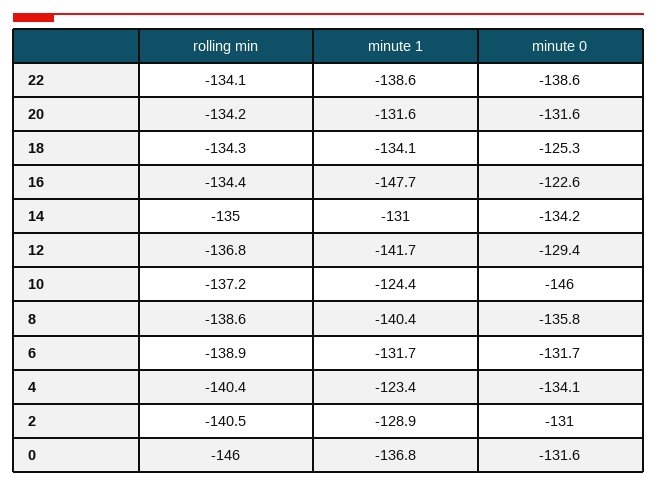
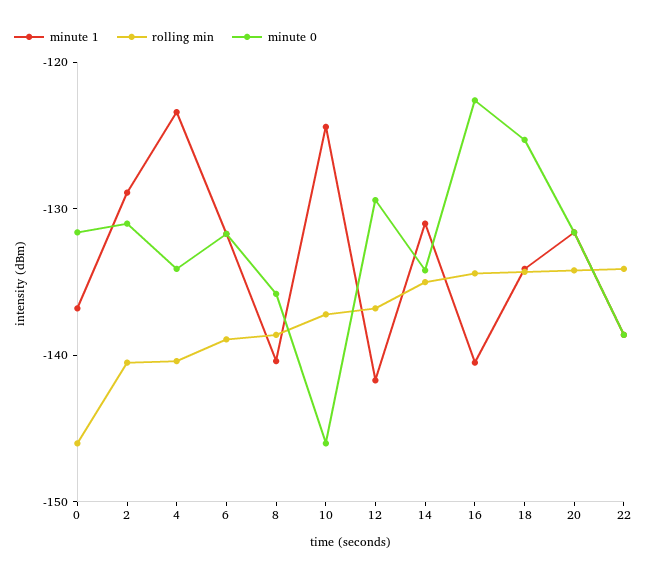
  {
    "rolling min": {
      "22": -134.1,
      "20": -134.2,
      "18": -134.3,
      "16": -134.4,
      "14": -135,
      "12": -136.8,
      "10": -137.2,
      "8": -138.6,
      "6": -138.9,
      "4": -140.4,
      "2": -140.5,
      "0": -146
    },
    "minute 1": {
      "22": -138.6,
      "20": -131.6,
      "18": -134.1,
-     "16": -147.7,
+     "16": -140,
      "14": -131,
      "12": -141.7,
      "10": -124.4,
      "8": -140.4,
      "6": -131.7,
      "4": -123.4,
      "2": -128.9,
      "0": -136.8
    },
    "minute 0": {
      "22": -138.6,
      "20": -131.6,
      "18": -125.3,
      "16": -122.6,
      "14": -134.2,
      "12": -129.4,
      "10": -146,
      "8": -135.8,
      "6": -131.7,
      "4": -134.1,
      "2": -131,
      "0": -131.6
    }
  }

